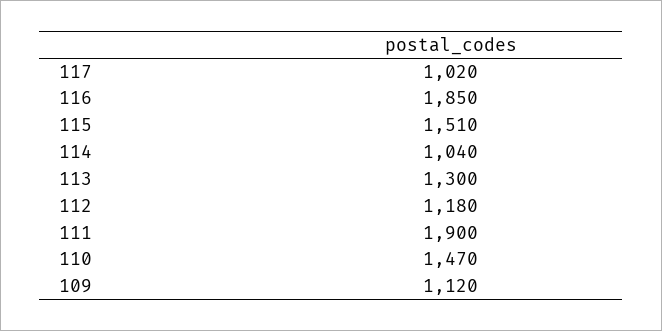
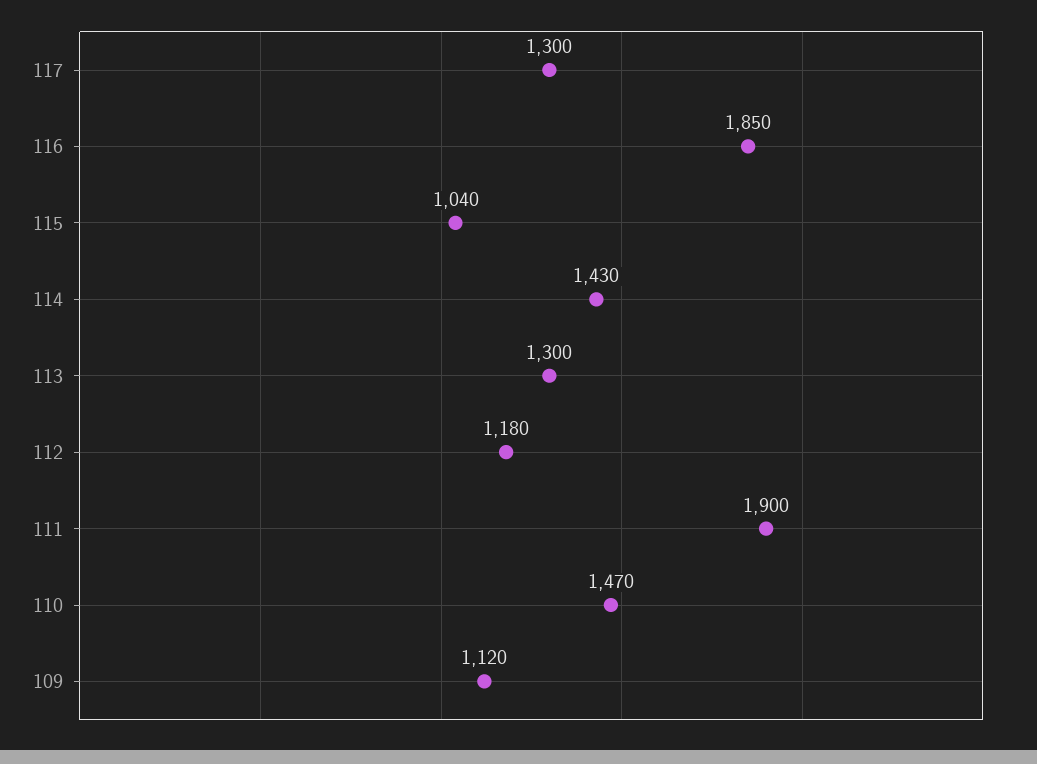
  {
-   "117": 1020,
+   "117": 1300,
    "116": 1850,
-   "115": 1510,
+   "115": 1040,
-   "114": 1040,
+   "114": 1430,
    "113": 1300,
    "112": 1180,
    "111": 1900,
    "110": 1470,
    "109": 1120
  }

